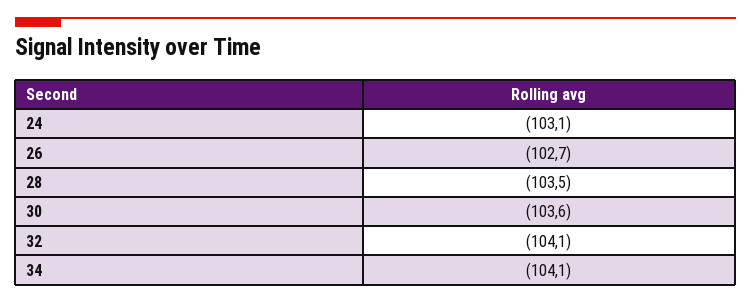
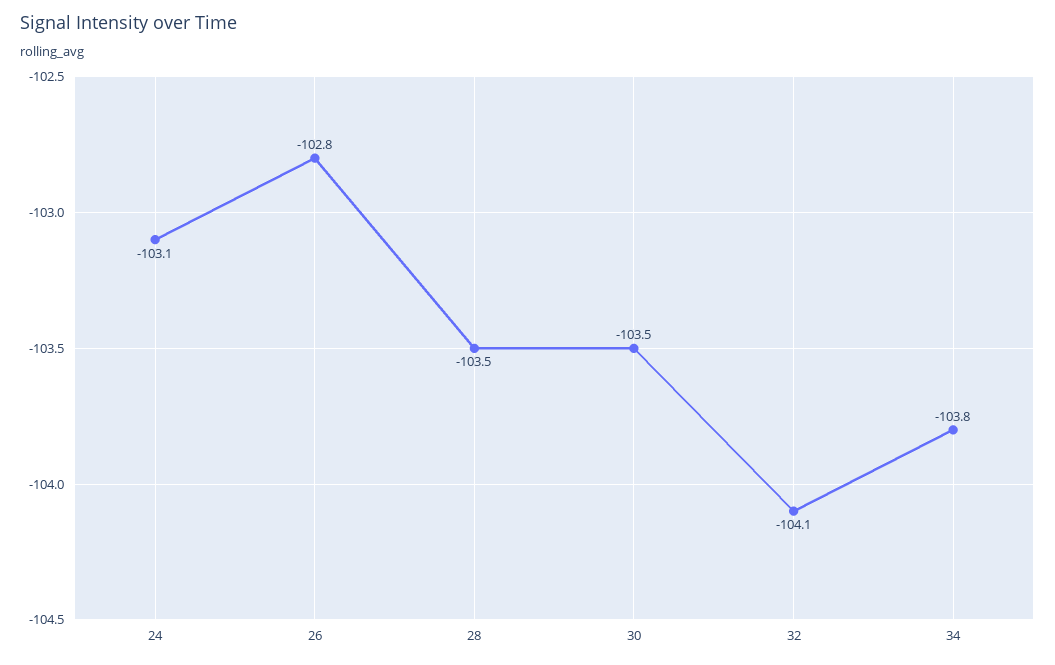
  {
    "24": -103.1,
-   "26": -102.7,
+   "26": -102.8,
    "28": -103.5,
-   "30": -103.6,
+   "30": -103.5,
    "32": -104.1,
-   "34": -104.1
+   "34": -103.8
  }

